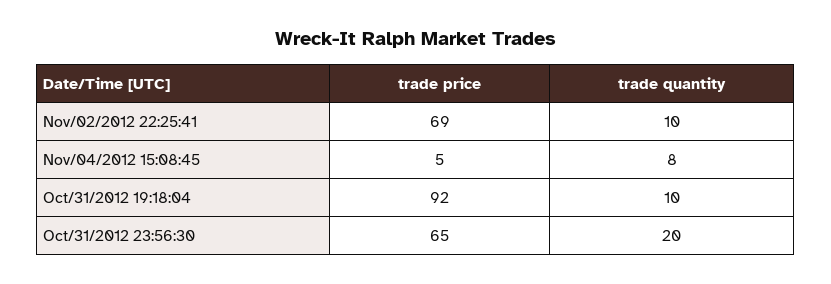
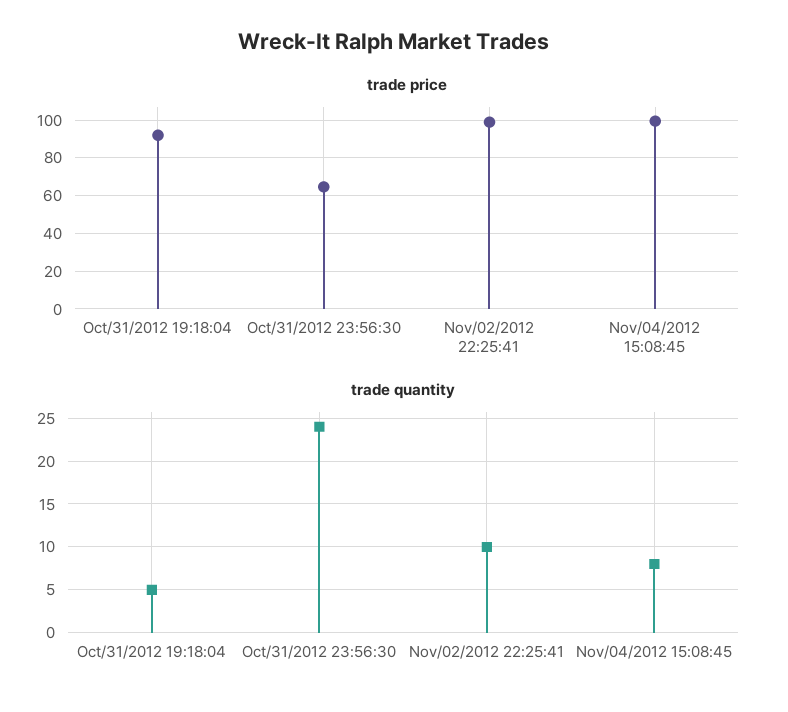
  {
    "trade price": {
-     "Nov/02/2012 22:25:41": 69,
+     "Nov/02/2012 22:25:41": 100,
-     "Nov/04/2012 15:08:45": 5,
+     "Nov/04/2012 15:08:45": 100,
      "Oct/31/2012 19:18:04": 92,
      "Oct/31/2012 23:56:30": 65
    },
    "trade quantity": {
      "Nov/02/2012 22:25:41": 10,
      "Nov/04/2012 15:08:45": 8,
-     "Oct/31/2012 19:18:04": 10,
+     "Oct/31/2012 19:18:04": 5,
-     "Oct/31/2012 23:56:30": 20
+     "Oct/31/2012 23:56:30": 24
    }
  }

